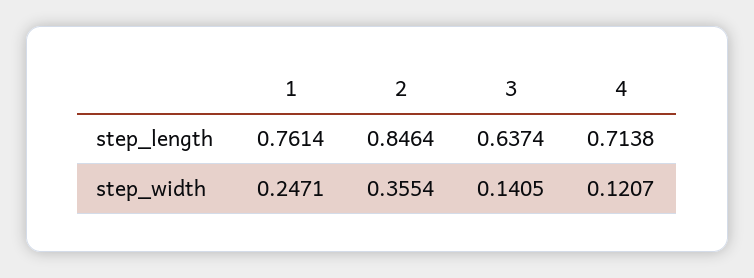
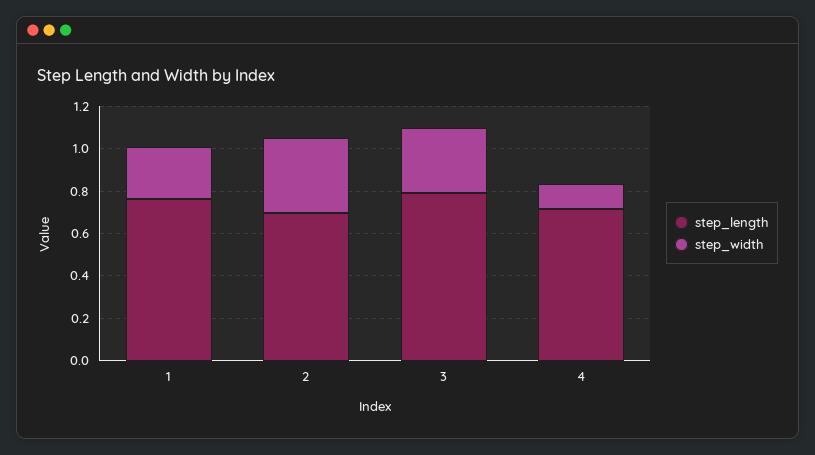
  {
    "step_length": {
      "1": 0.7614,
-     "2": 0.8464,
+     "2": 0.7,
-     "3": 0.6374,
+     "3": 0.8,
      "4": 0.7138
    },
    "step_width": {
      "1": 0.2471,
      "2": 0.3554,
-     "3": 0.1405,
+     "3": 0.3,
      "4": 0.1207
    }
  }

